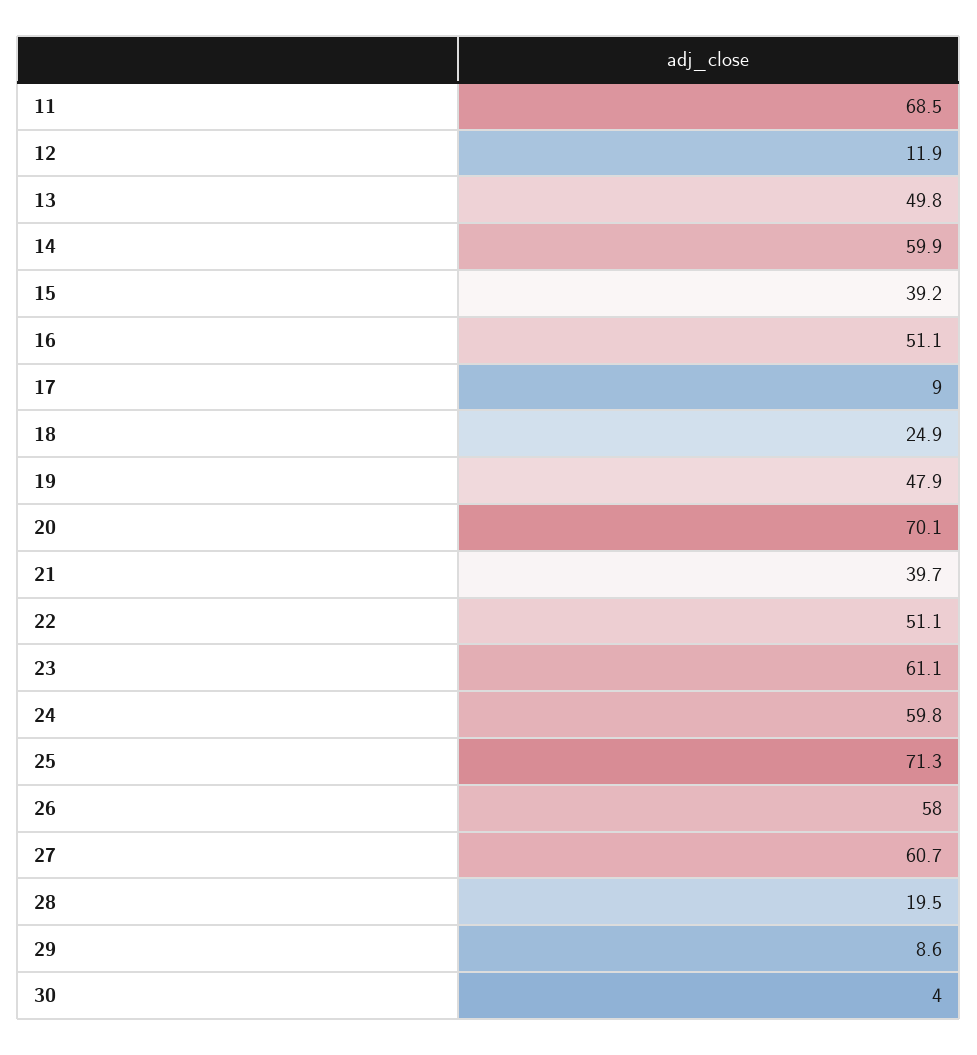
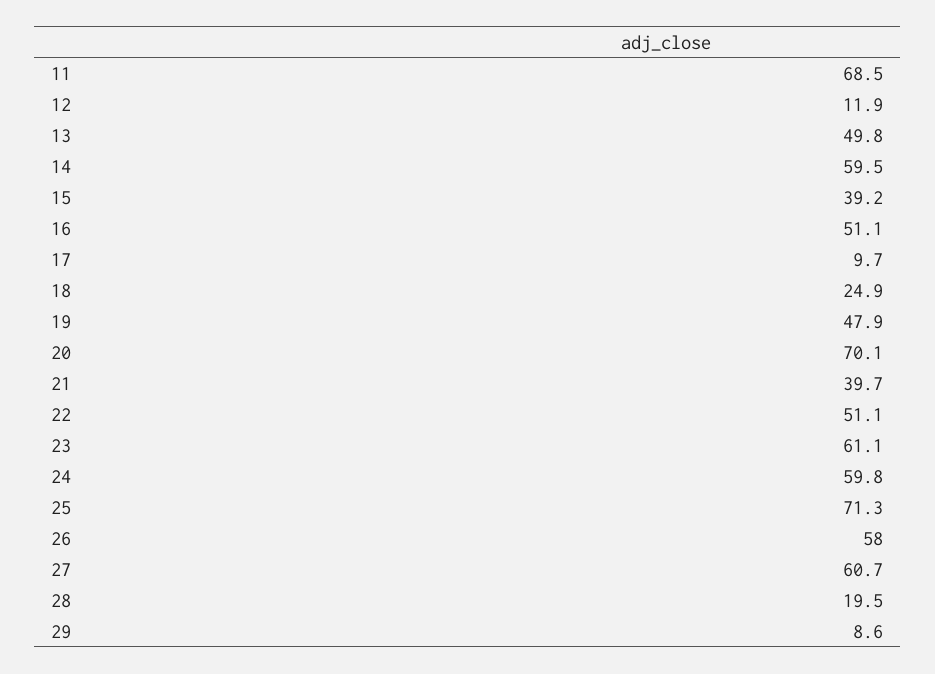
  {
    "11": 68.5,
    "12": 11.9,
    "13": 49.8,
-   "14": 59.9,
+   "14": 59.5,
    "15": 39.2,
    "16": 51.1,
-   "17": 9,
+   "17": 9.7,
    "18": 24.9,
    "19": 47.9,
    "20": 70.1,
    "21": 39.7,
    "22": 51.1,
    "23": 61.1,
    "24": 59.8,
    "25": 71.3,
    "26": 58,
    "27": 60.7,
    "28": 19.5,
-   "29": 8.6,
+   "29": 8.6
-   "30": 4
  }

